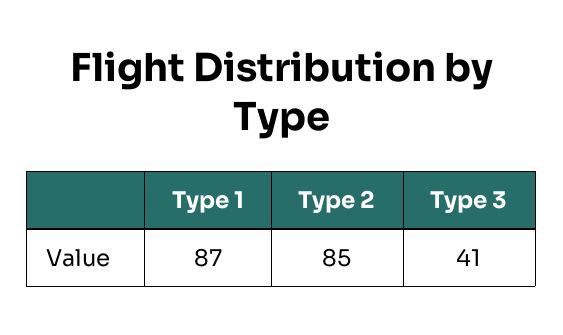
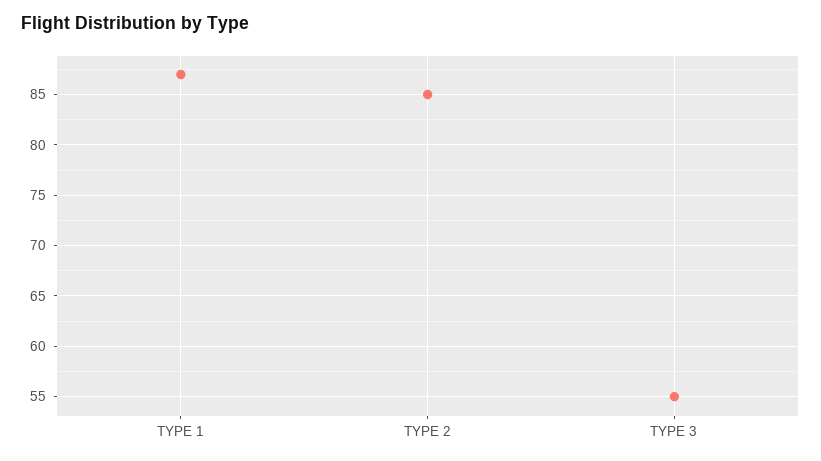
  {
    "Type 1": 87,
    "Type 2": 85,
-   "Type 3": 41
+   "Type 3": 55
  }

